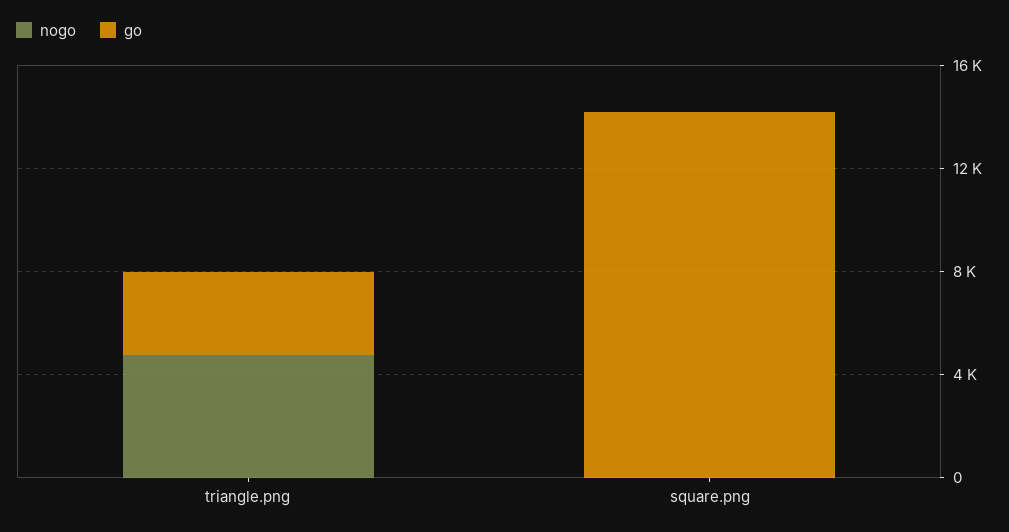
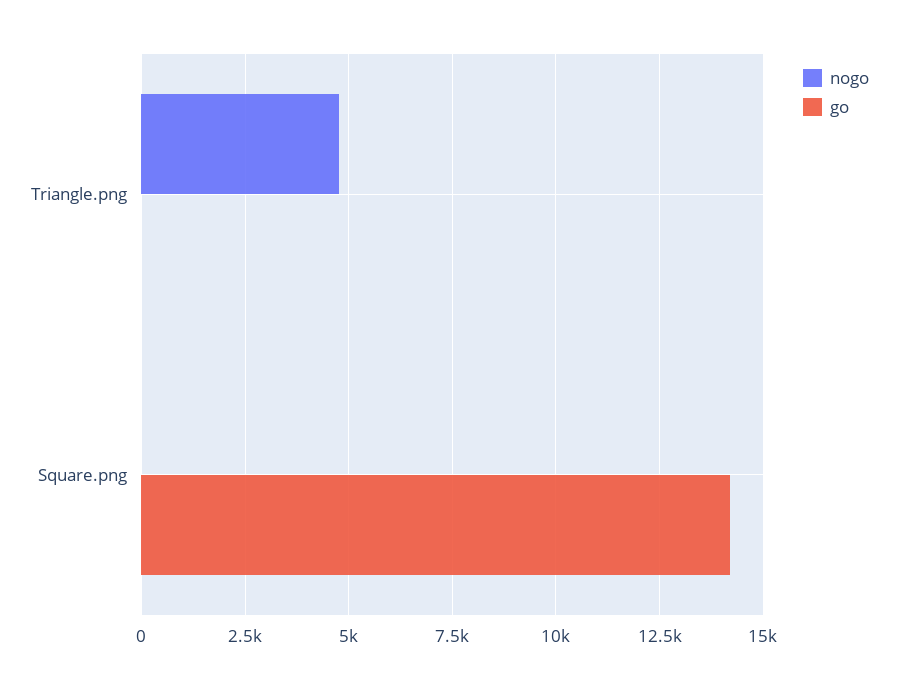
  {
    "nogo": {
      "triangle.png": 4750,
      "square.png": 0
    },
    "go": {
-     "triangle.png": 3000,
+     "triangle.png": 0,
      "square.png": 14250
    }
  }

